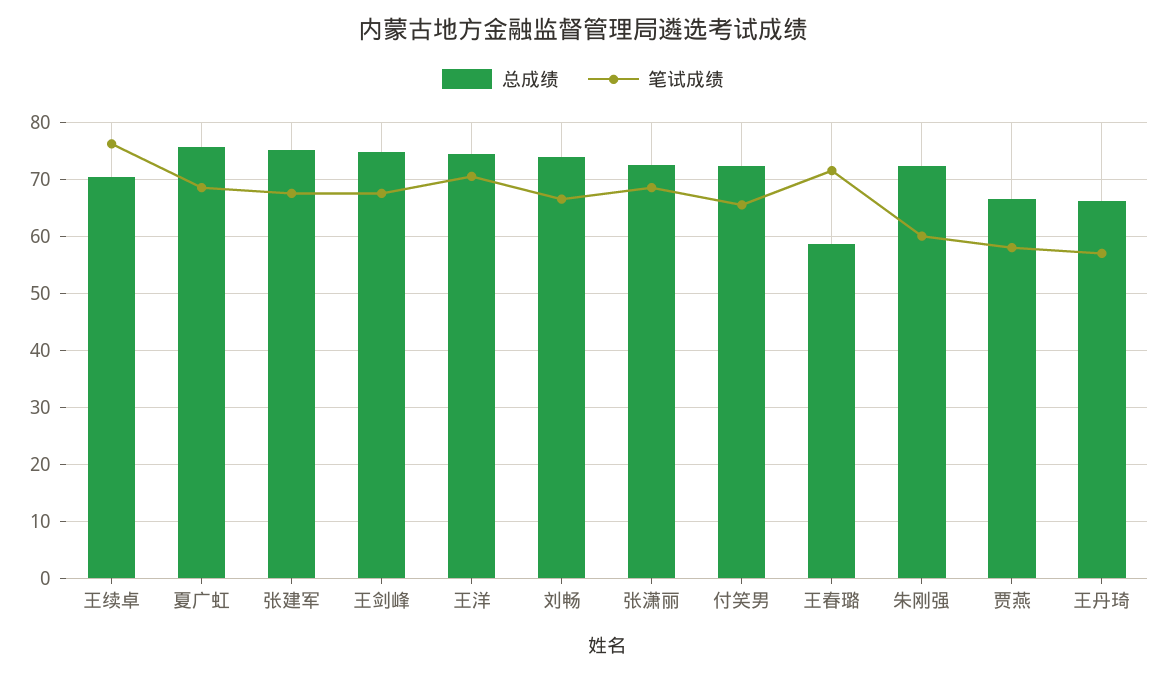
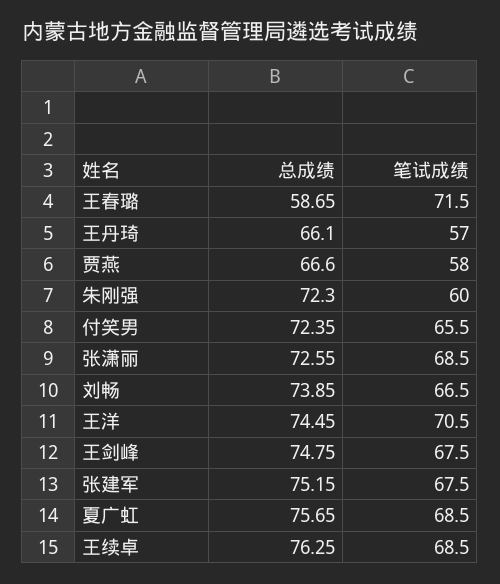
  {
    "总成绩": {
-     "王续卓": 70,
+     "王续卓": 76.25,
      "夏广虹": 75.65,
      "张建军": 75.15,
      "王剑峰": 74.75,
      "王洋": 74.45,
      "刘畅": 73.85,
      "张潇丽": 72.55,
      "付笑男": 72.35,
      "王春璐": 58.65,
      "朱刚强": 72.3,
      "贾燕": 66.6,
      "王丹琦": 66.1
    },
    "笔试成绩": {
-     "王续卓": 76,
+     "王续卓": 68.5,
      "夏广虹": 68.5,
      "张建军": 67.5,
      "王剑峰": 67.5,
      "王洋": 70.5,
      "刘畅": 66.5,
      "张潇丽": 68.5,
      "付笑男": 65.5,
      "王春璐": 71.5,
      "朱刚强": 60,
      "贾燕": 58,
      "王丹琦": 57
    }
  }

